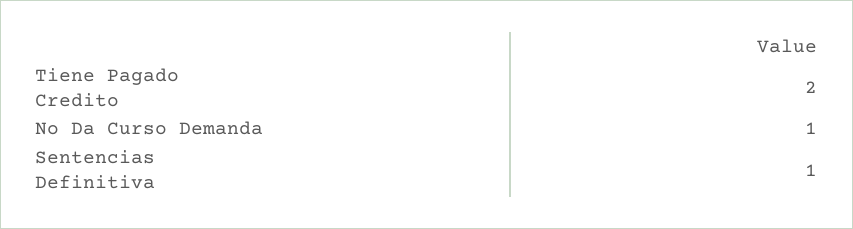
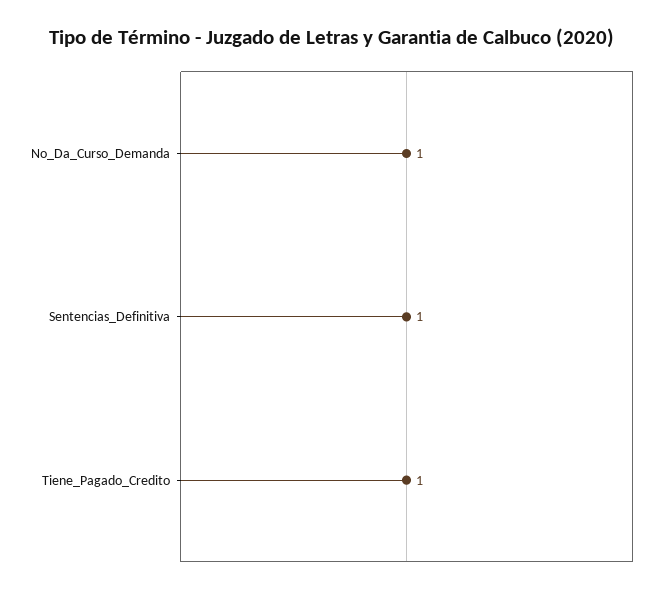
  {
-   "Tiene Pagado Credito": 2,
+   "Tiene Pagado Credito": 1,
    "No Da Curso Demanda": 1,
    "Sentencias Definitiva": 1
  }

